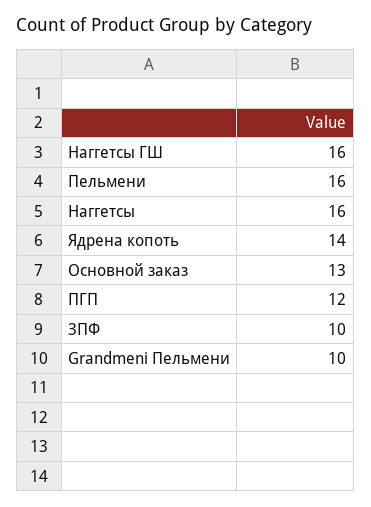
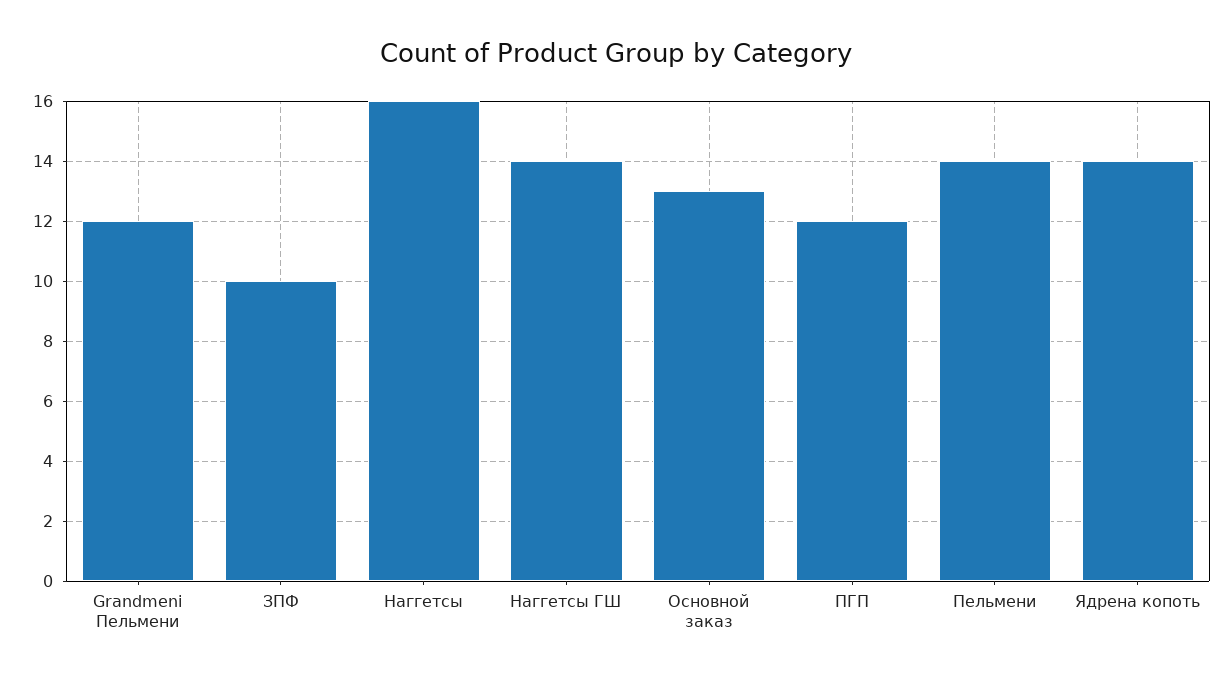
  {
-   "Наггетсы ГШ": 16,
+   "Наггетсы ГШ": 14,
-   "Пельмени": 16,
+   "Пельмени": 14,
    "Наггетсы": 16,
    "Ядрена копоть": 14,
    "Основной заказ": 13,
    "ПГП": 12,
    "ЗПФ": 10,
-   "Grandmeni Пельмени": 10
+   "Grandmeni Пельмени": 12
  }

